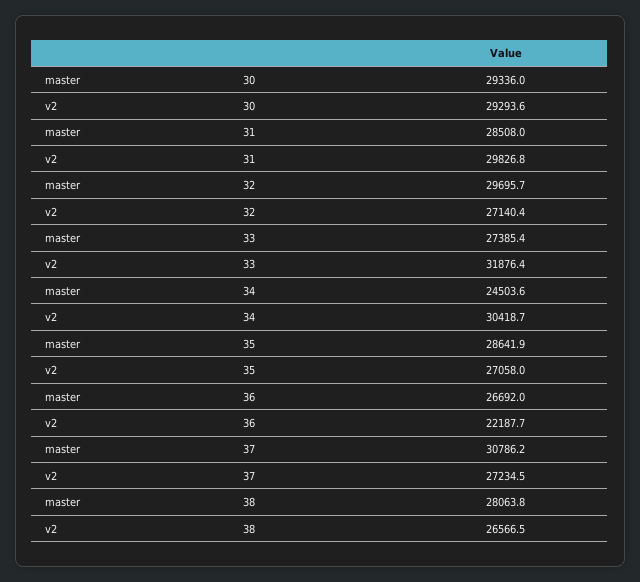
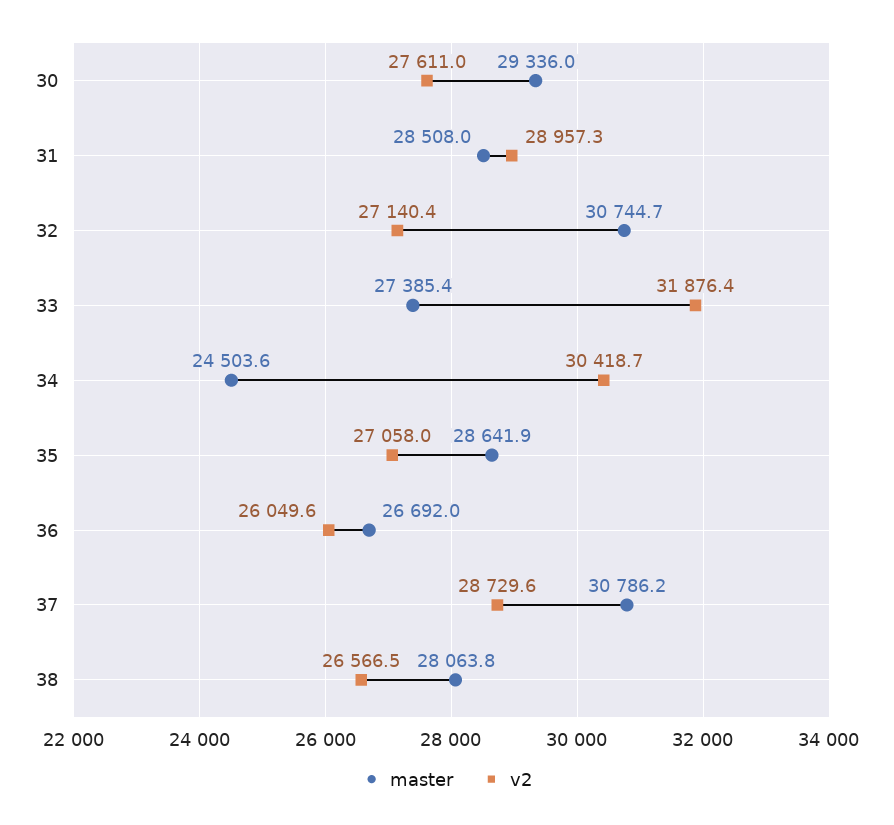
  {
    "master": {
      "30": 29336,
      "31": 28508,
-     "32": 29695.7,
+     "32": 30744.7,
      "33": 27385.4,
      "34": 24503.6,
      "35": 28641.9,
      "36": 26692,
      "37": 30786.2,
      "38": 28063.8
    },
    "v2": {
-     "30": 29293.6,
+     "30": 27611,
-     "31": 29826.8,
+     "31": 28957.3,
      "32": 27140.4,
      "33": 31876.4,
      "34": 30418.7,
      "35": 27058,
-     "36": 22187.7,
+     "36": 26049.6,
-     "37": 27234.5,
+     "37": 28729.6,
      "38": 26566.5
    }
  }

